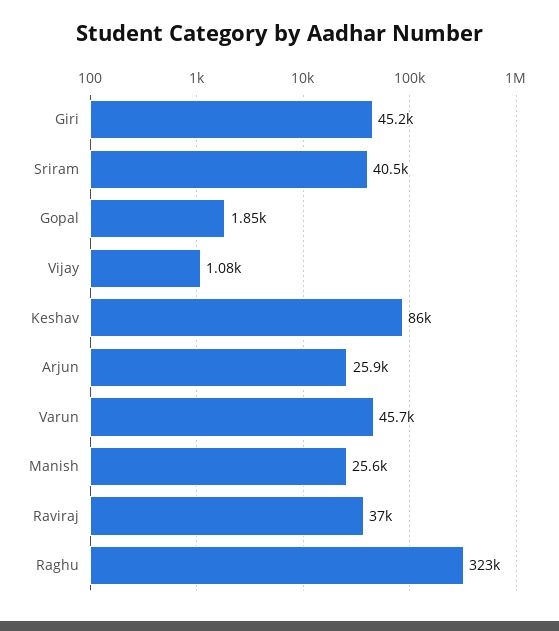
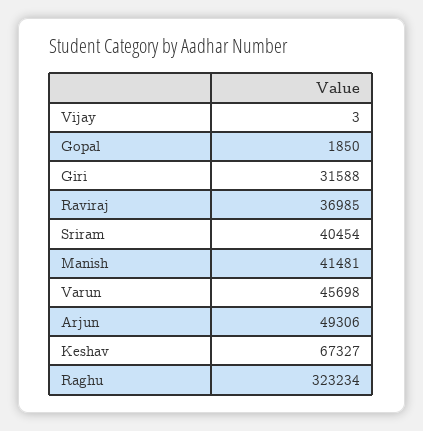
  {
-   "Giri": 45200,
+   "Giri": 31588,
    "Sriram": 40454,
    "Gopal": 1850,
-   "Vijay": 1080,
+   "Vijay": 3,
-   "Keshav": 86000,
+   "Keshav": 67327,
-   "Arjun": 25900,
+   "Arjun": 49306,
    "Varun": 45698,
-   "Manish": 25600,
+   "Manish": 41481,
    "Raviraj": 36985,
    "Raghu": 323234
  }

